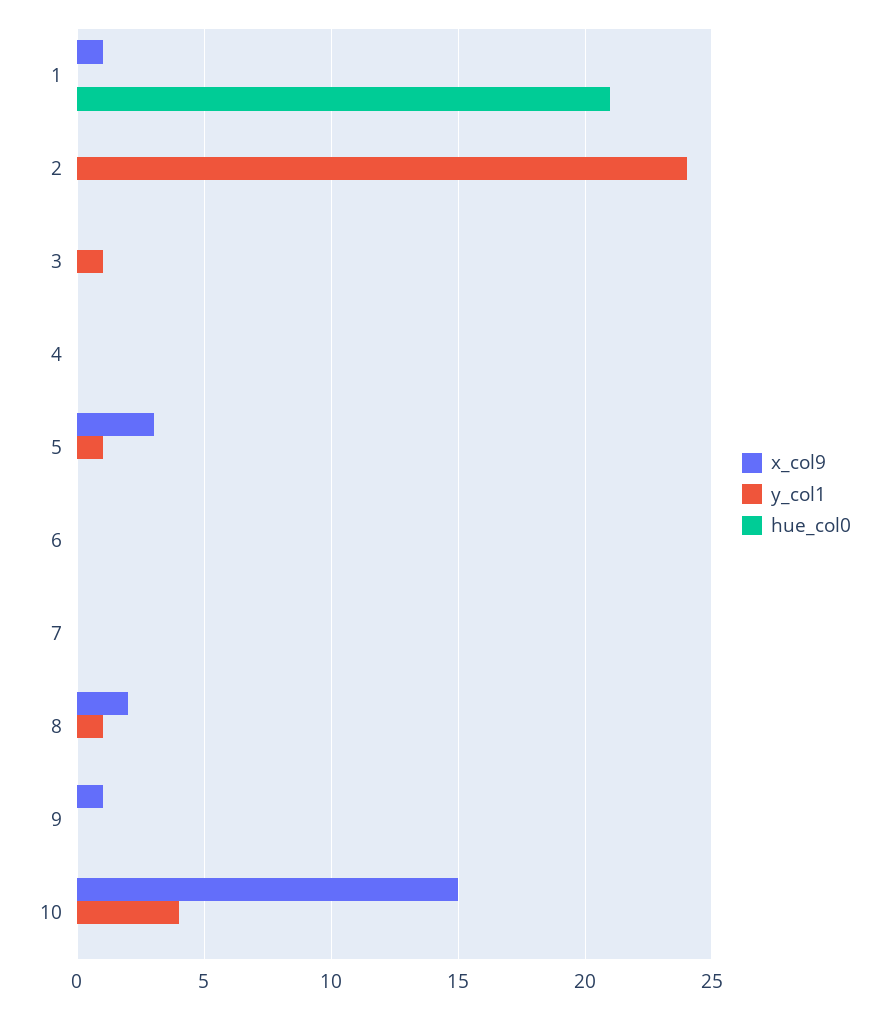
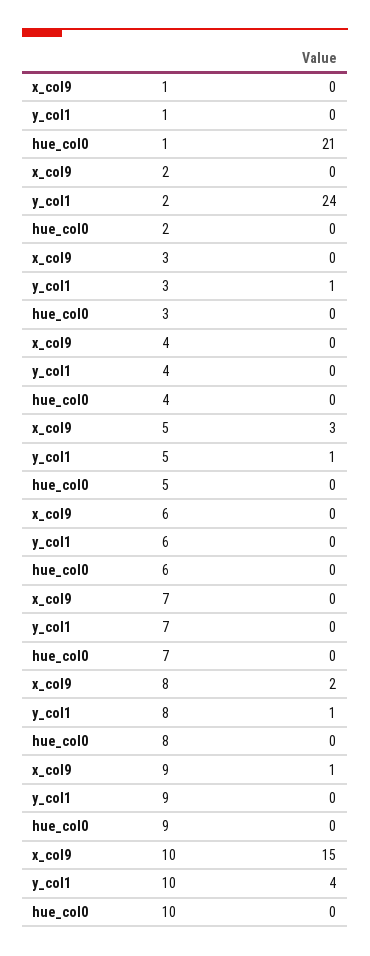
  {
    "x_col9": {
-     "1": 1,
+     "1": 0,
      "2": 0,
      "3": 0,
      "4": 0,
      "5": 3,
      "6": 0,
      "7": 0,
      "8": 2,
      "9": 1,
      "10": 15
    },
    "y_col1": {
      "1": 0,
      "2": 24,
      "3": 1,
      "4": 0,
      "5": 1,
      "6": 0,
      "7": 0,
      "8": 1,
      "9": 0,
      "10": 4
    },
    "hue_col0": {
      "1": 21,
      "2": 0,
      "3": 0,
      "4": 0,
      "5": 0,
      "6": 0,
      "7": 0,
      "8": 0,
      "9": 0,
      "10": 0
    }
  }

